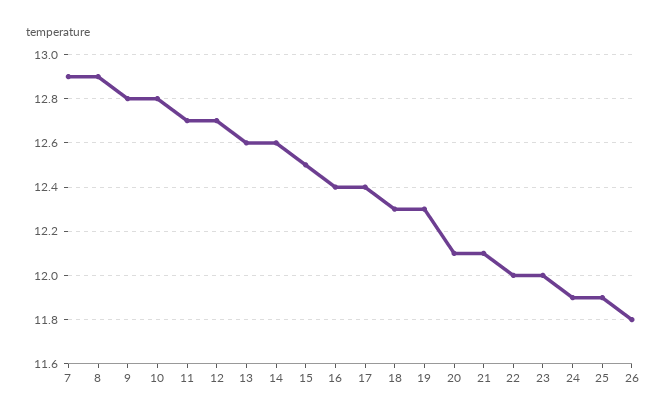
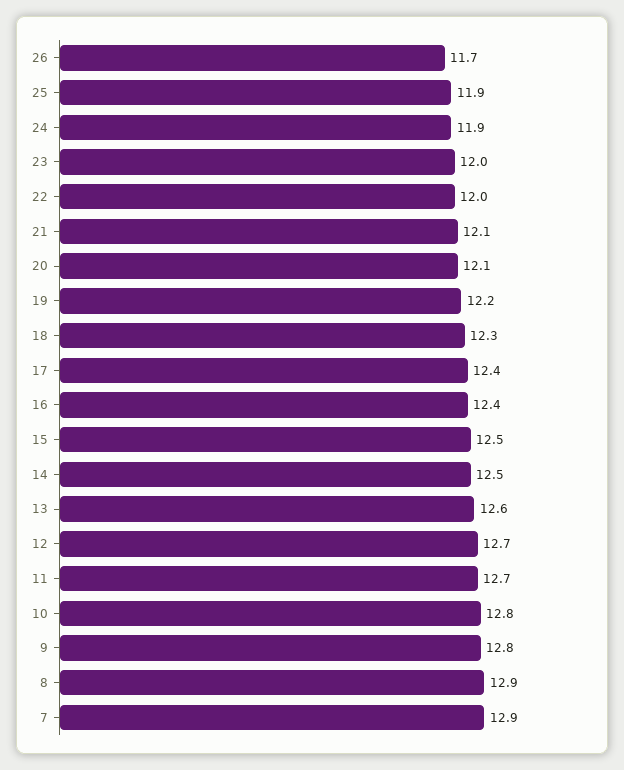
  {
    "7": 12.9,
    "8": 12.9,
    "9": 12.8,
    "10": 12.8,
    "11": 12.7,
    "12": 12.7,
    "13": 12.6,
-   "14": 12.6,
+   "14": 12.5,
    "15": 12.5,
    "16": 12.4,
    "17": 12.4,
    "18": 12.3,
-   "19": 12.3,
+   "19": 12.2,
    "20": 12.1,
    "21": 12.1,
    "22": 12,
    "23": 12,
    "24": 11.9,
    "25": 11.9,
-   "26": 11.8
+   "26": 11.7
  }

